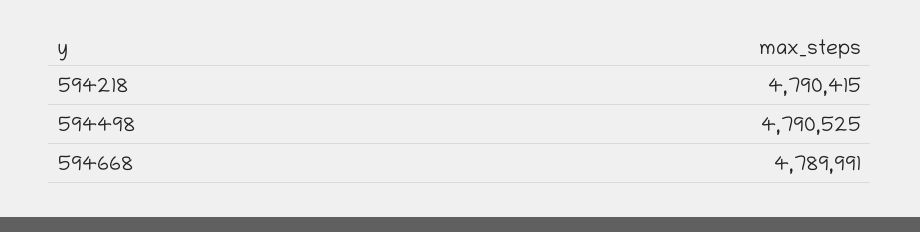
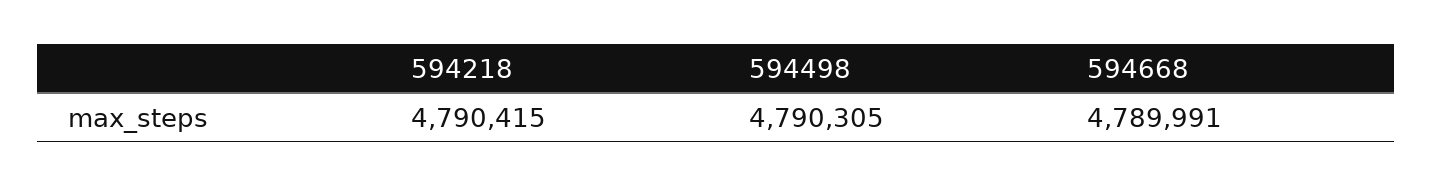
  {
    "594218": 4790415,
-   "594498": 4790525,
+   "594498": 4790305,
    "594668": 4789991
  }

